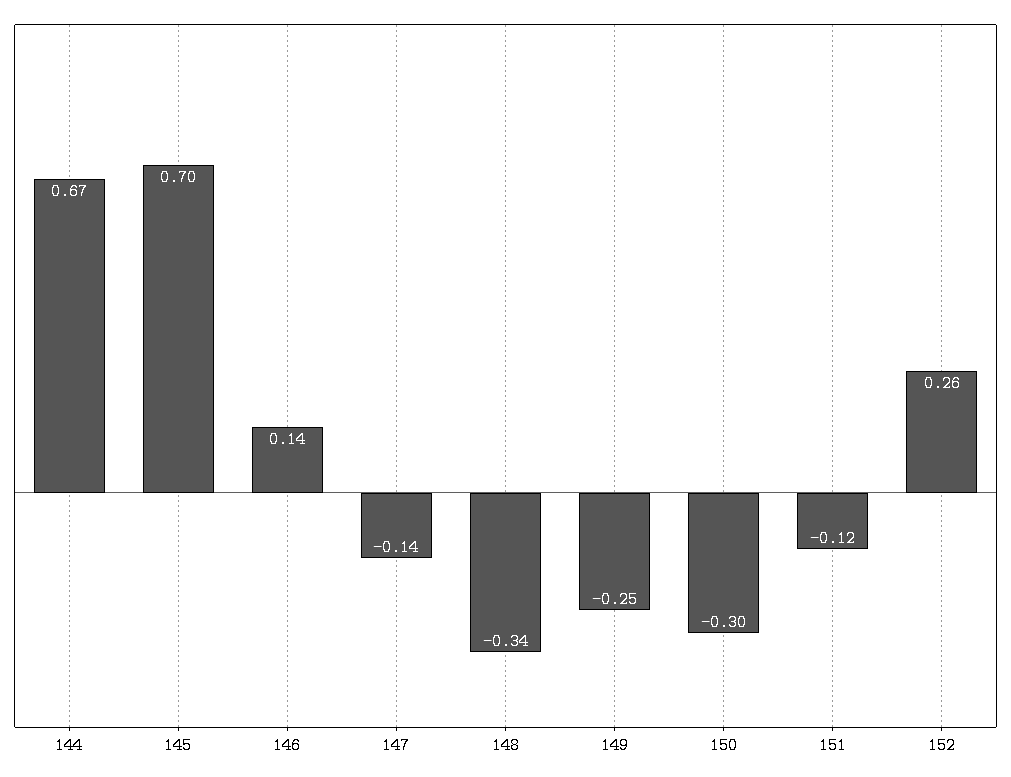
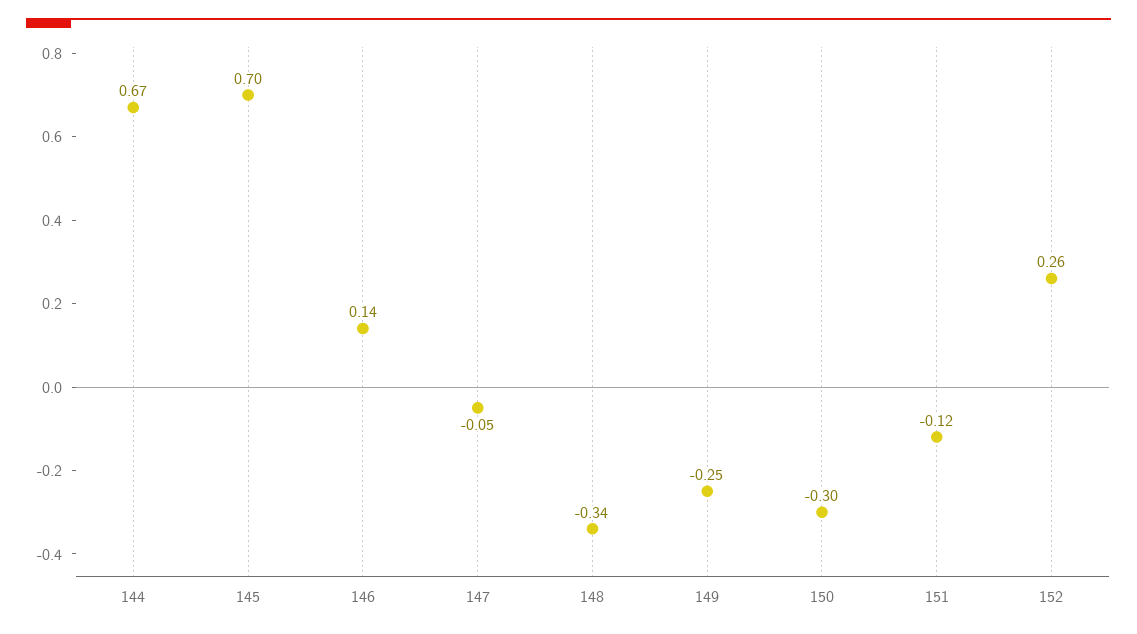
  {
    "144": 0.67,
    "145": 0.7,
    "146": 0.14,
-   "147": -0.14,
+   "147": -0.05,
    "148": -0.34,
    "149": -0.25,
    "150": -0.3,
    "151": -0.12,
    "152": 0.26
  }

